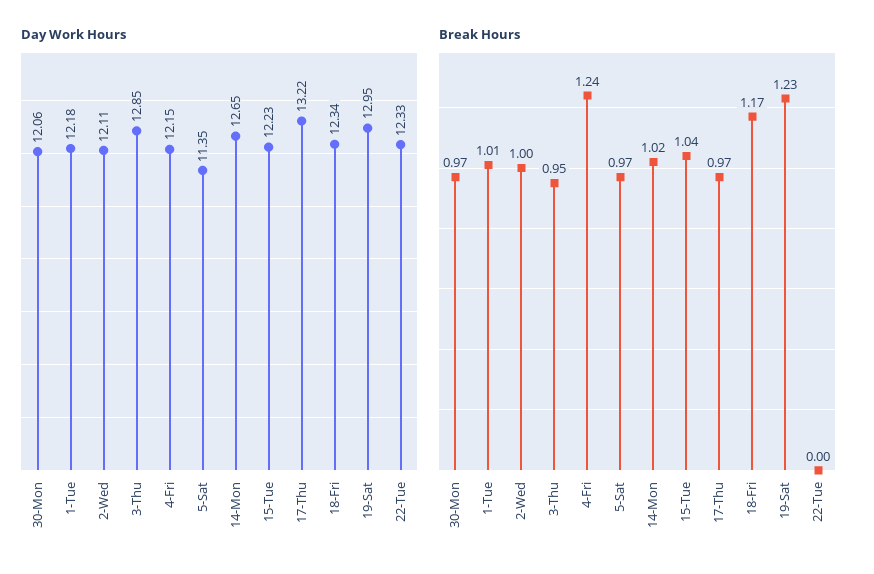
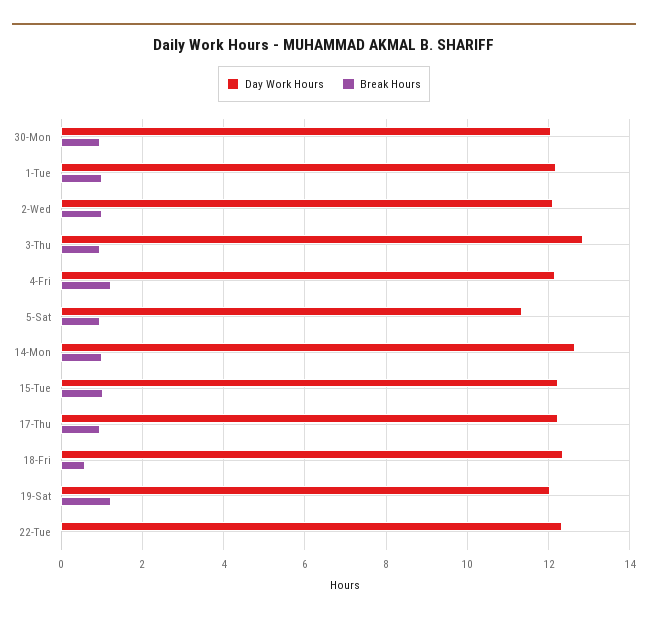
  {
    "Day Work Hours": {
      "30-Mon": 12.06,
      "1-Tue": 12.18,
      "2-Wed": 12.11,
      "3-Thu": 12.85,
      "4-Fri": 12.15,
      "5-Sat": 11.35,
      "14-Mon": 12.65,
      "15-Tue": 12.23,
-     "17-Thu": 13.22,
+     "17-Thu": 12.2,
      "18-Fri": 12.34,
-     "19-Sat": 12.95,
+     "19-Sat": 12,
      "22-Tue": 12.33
    },
    "Break Hours": {
      "30-Mon": 0.97,
      "1-Tue": 1.01,
      "2-Wed": 1,
      "3-Thu": 0.95,
      "4-Fri": 1.24,
      "5-Sat": 0.97,
      "14-Mon": 1.02,
      "15-Tue": 1.04,
      "17-Thu": 0.97,
-     "18-Fri": 1.17,
+     "18-Fri": 0.6,
      "19-Sat": 1.23,
      "22-Tue": 0
    }
  }

